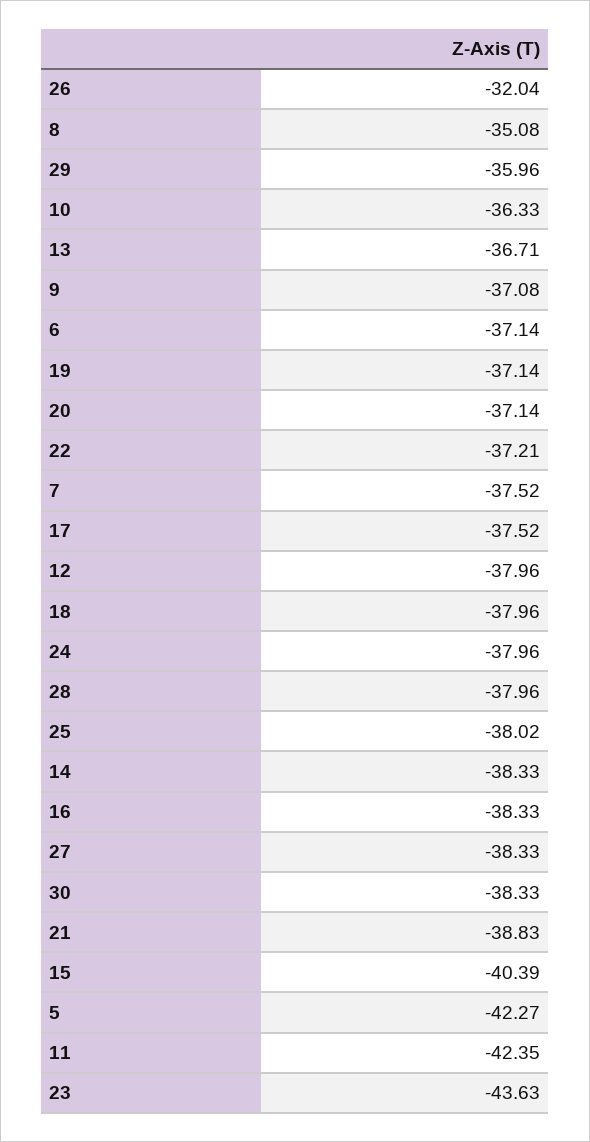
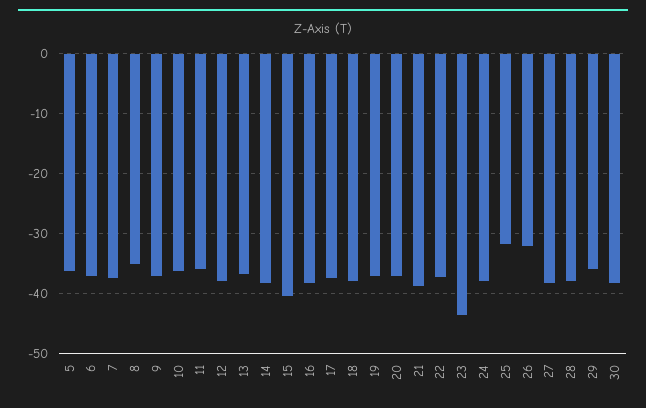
  {
    "26": -32.04,
    "8": -35.08,
    "29": -35.96,
    "10": -36.33,
    "13": -36.71,
    "9": -37.08,
    "6": -37.14,
    "19": -37.14,
    "20": -37.14,
    "22": -37.21,
    "7": -37.52,
    "17": -37.52,
    "12": -37.96,
    "18": -37.96,
    "24": -37.96,
    "28": -37.96,
-   "25": -38.02,
+   "25": -32,
    "14": -38.33,
    "16": -38.33,
    "27": -38.33,
    "30": -38.33,
    "21": -38.83,
    "15": -40.39,
-   "5": -42.27,
+   "5": -36,
-   "11": -42.35,
+   "11": -36,
    "23": -43.63
  }

